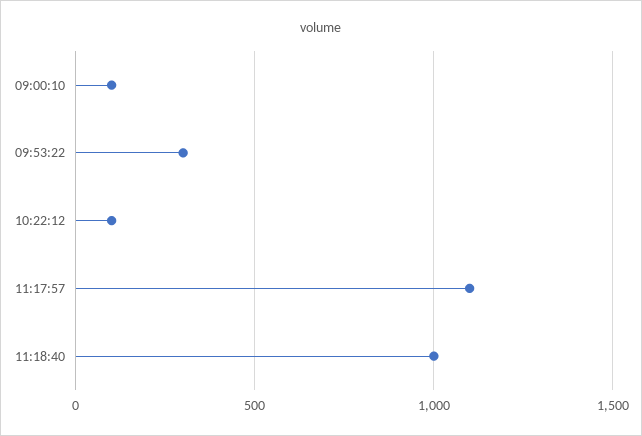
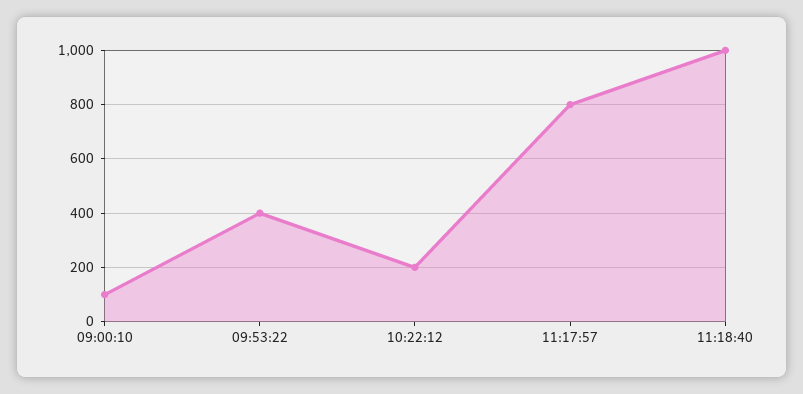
  {
    "09:00:10": 100,
-   "09:53:22": 300,
+   "09:53:22": 400,
-   "10:22:12": 100,
+   "10:22:12": 200,
-   "11:17:57": 1100,
+   "11:17:57": 800,
    "11:18:40": 1000
  }

